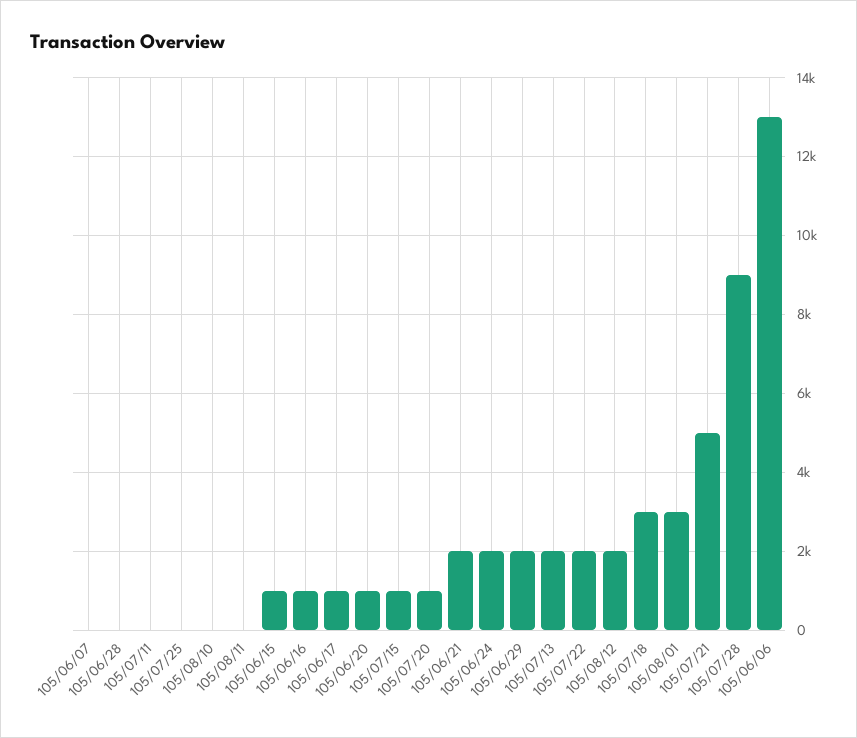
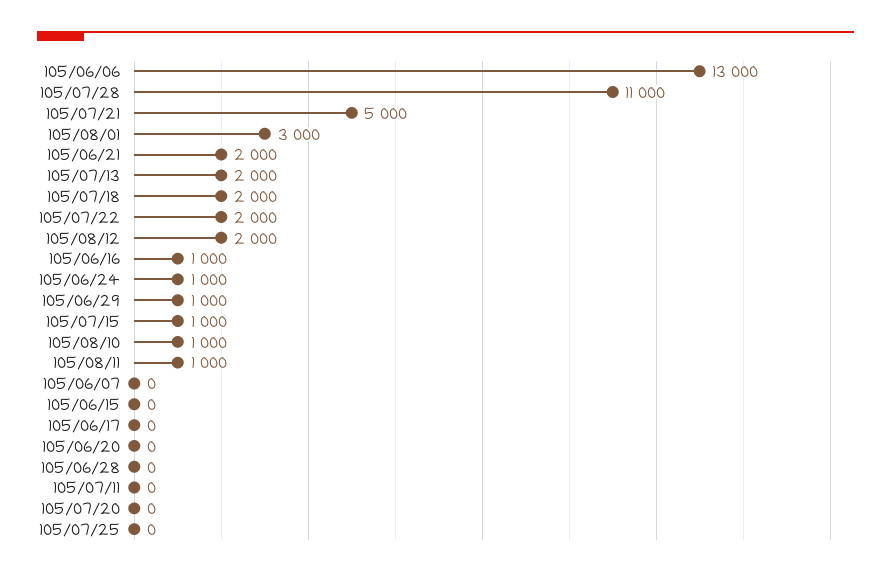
  {
    "105/06/07": 0,
    "105/06/28": 0,
    "105/07/11": 0,
    "105/07/25": 0,
-   "105/08/10": 0,
+   "105/08/10": 1000,
-   "105/08/11": 0,
+   "105/08/11": 1000,
-   "105/06/15": 1000,
+   "105/06/15": 0,
    "105/06/16": 1000,
-   "105/06/17": 1000,
+   "105/06/17": 0,
-   "105/06/20": 1000,
+   "105/06/20": 0,
    "105/07/15": 1000,
-   "105/07/20": 1000,
+   "105/07/20": 0,
    "105/06/21": 2000,
-   "105/06/24": 2000,
+   "105/06/24": 1000,
-   "105/06/29": 2000,
+   "105/06/29": 1000,
    "105/07/13": 2000,
    "105/07/22": 2000,
    "105/08/12": 2000,
-   "105/07/18": 3000,
+   "105/07/18": 2000,
    "105/08/01": 3000,
    "105/07/21": 5000,
-   "105/07/28": 9000,
+   "105/07/28": 11000,
    "105/06/06": 13000
  }

